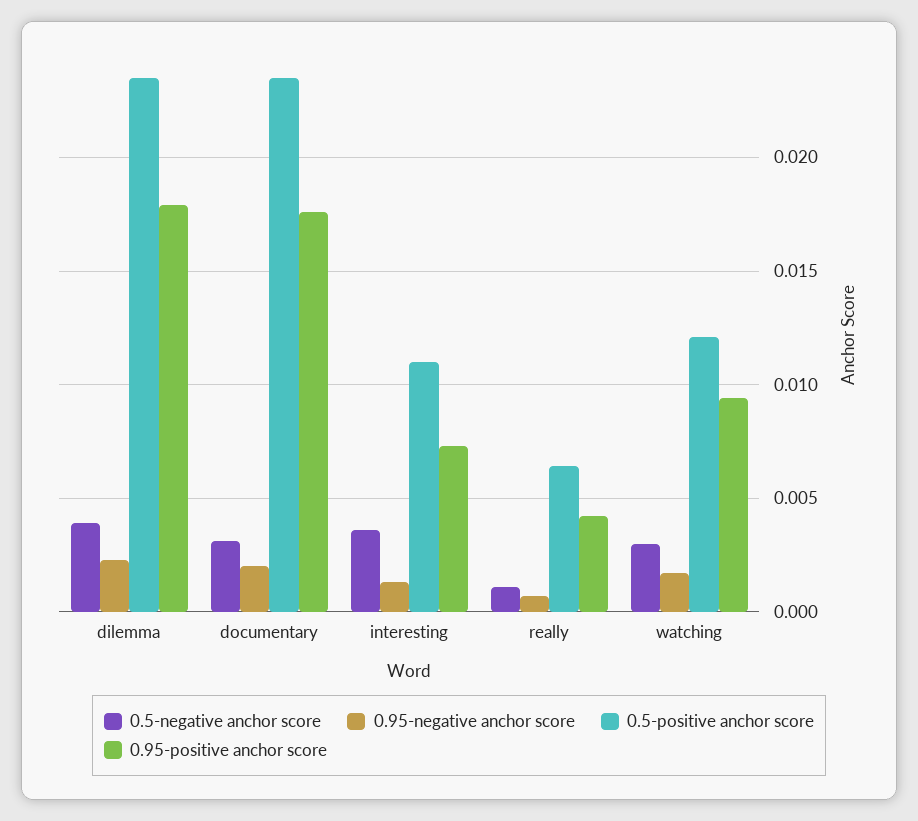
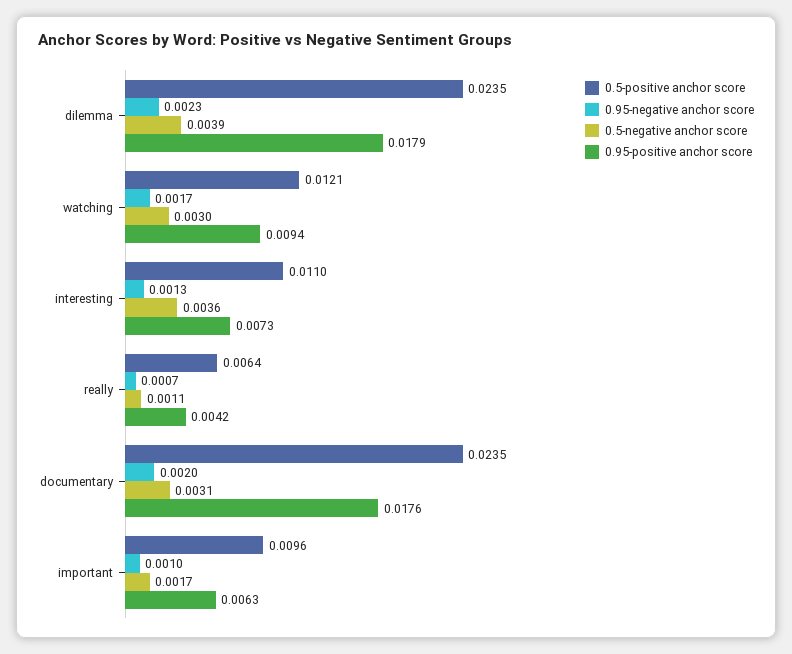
  {
    "0.5-negative anchor score": {
      "dilemma": 0.0039,
      "documentary": 0.0031,
      "interesting": 0.0036,
      "really": 0.0011,
-     "watching": 0.003
+     "watching": 0.003,
+     "important": 0.0017
    },
    "0.95-negative anchor score": {
      "dilemma": 0.0023,
      "documentary": 0.002,
      "interesting": 0.0013,
      "really": 0.0007,
-     "watching": 0.0017
+     "watching": 0.0017,
+     "important": 0.001
    },
    "0.5-positive anchor score": {
      "dilemma": 0.0235,
      "documentary": 0.0235,
      "interesting": 0.011,
      "really": 0.0064,
-     "watching": 0.0121
+     "watching": 0.0121,
+     "important": 0.0096
    },
    "0.95-positive anchor score": {
      "dilemma": 0.0179,
      "documentary": 0.0176,
      "interesting": 0.0073,
      "really": 0.0042,
-     "watching": 0.0094
+     "watching": 0.0094,
+     "important": 0.0063
    }
  }

